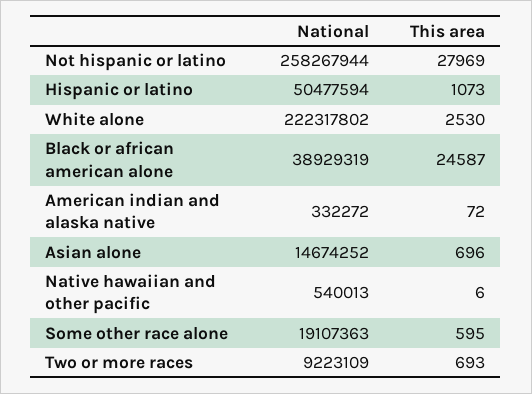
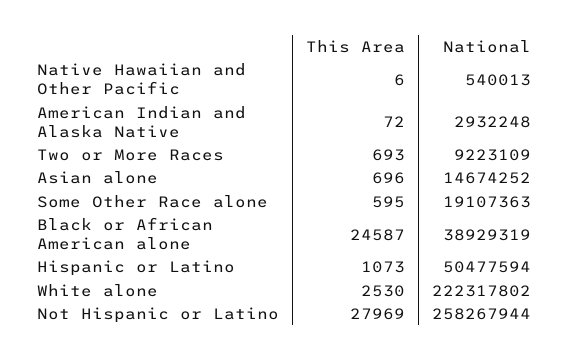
  {
    "National": {
      "Not hispanic or latino": 258267944,
      "Hispanic or latino": 50477594,
      "White alone": 222317802,
      "Black or african american alone": 38929319,
-     "American indian and alaska native": 332272,
+     "American indian and alaska native": 2932248,
      "Asian alone": 14674252,
      "Native hawaiian and other pacific": 540013,
      "Some other race alone": 19107363,
      "Two or more races": 9223109
    },
    "This area": {
      "Not hispanic or latino": 27969,
      "Hispanic or latino": 1073,
      "White alone": 2530,
      "Black or african american alone": 24587,
      "American indian and alaska native": 72,
      "Asian alone": 696,
      "Native hawaiian and other pacific": 6,
      "Some other race alone": 595,
      "Two or more races": 693
    }
  }

